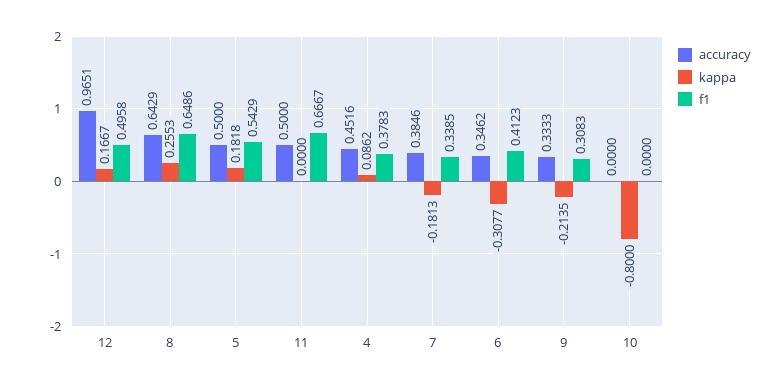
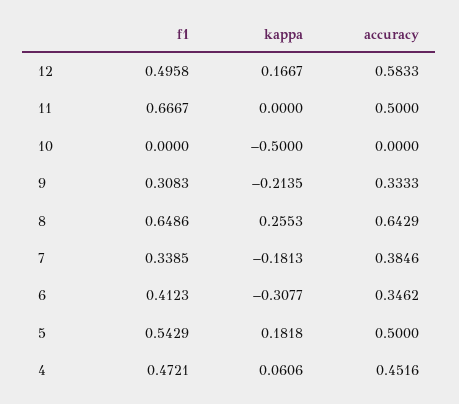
  {
    "accuracy": {
-     "12": 0.9651,
+     "12": 0.5833,
      "8": 0.6429,
      "5": 0.5,
      "11": 0.5,
      "4": 0.4516,
      "7": 0.3846,
      "6": 0.3462,
      "9": 0.3333,
      "10": 0
    },
    "kappa": {
      "12": 0.1667,
      "8": 0.2553,
      "5": 0.1818,
      "11": 0,
-     "4": 0.0862,
+     "4": 0.0606,
      "7": -0.1813,
      "6": -0.3077,
      "9": -0.2135,
-     "10": -0.8
+     "10": -0.5
    },
    "f1": {
      "12": 0.4958,
      "8": 0.6486,
      "5": 0.5429,
      "11": 0.6667,
-     "4": 0.3783,
+     "4": 0.4721,
      "7": 0.3385,
      "6": 0.4123,
      "9": 0.3083,
      "10": 0
    }
  }

